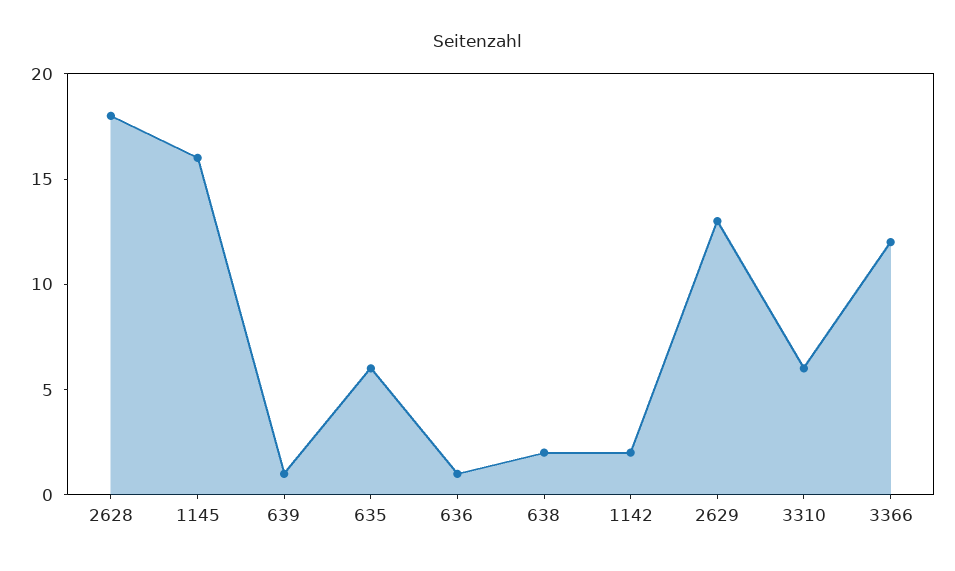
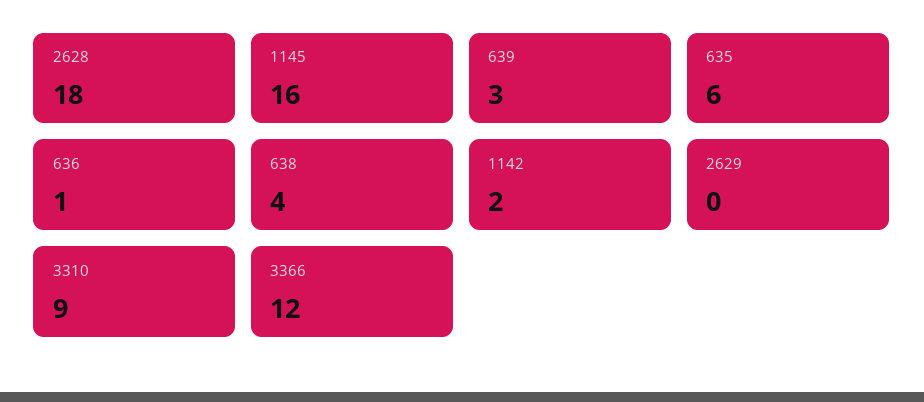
  {
    "2628": 18,
    "1145": 16,
-   "639": 1,
+   "639": 3,
    "635": 6,
    "636": 1,
-   "638": 2,
+   "638": 4,
    "1142": 2,
-   "2629": 13,
+   "2629": 0,
-   "3310": 6,
+   "3310": 9,
    "3366": 12
  }

